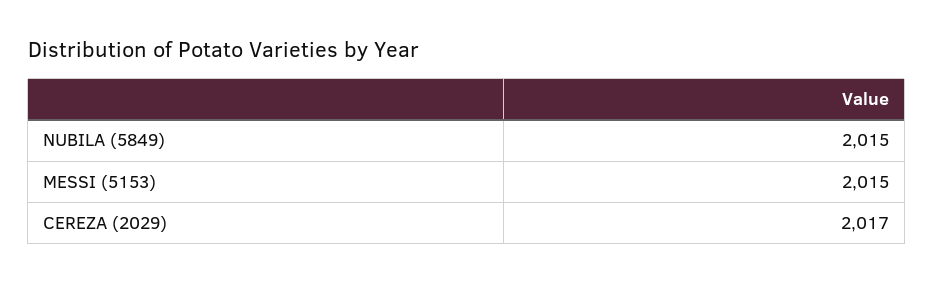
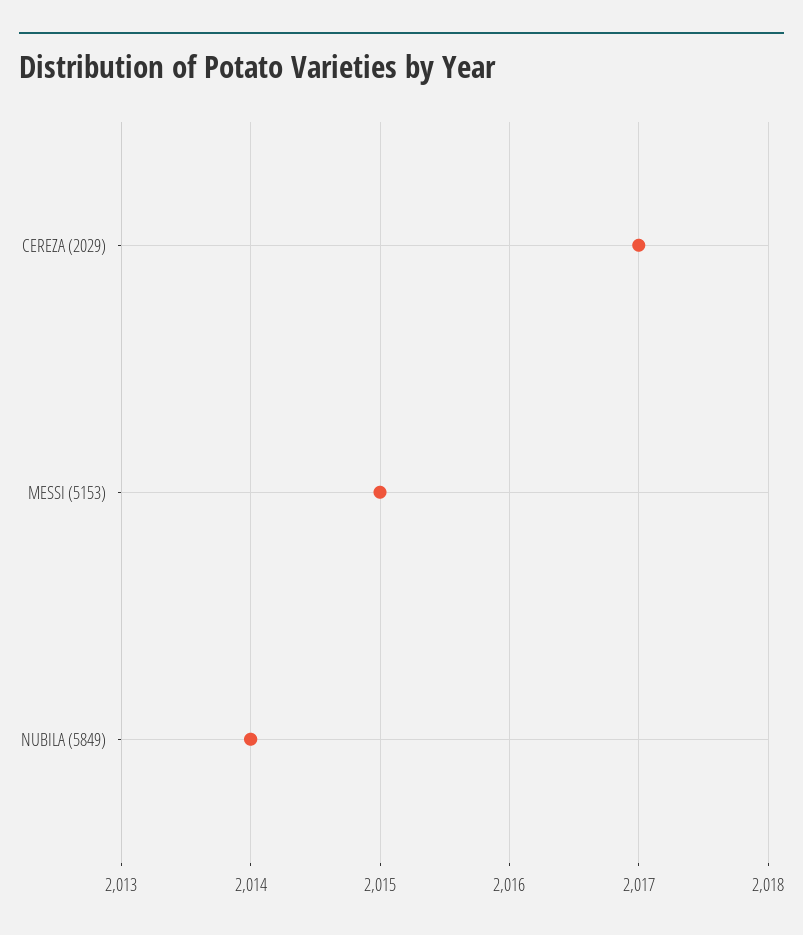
  {
-   "NUBILA (5849)": 2015,
+   "NUBILA (5849)": 2014,
    "MESSI (5153)": 2015,
    "CEREZA (2029)": 2017
  }

